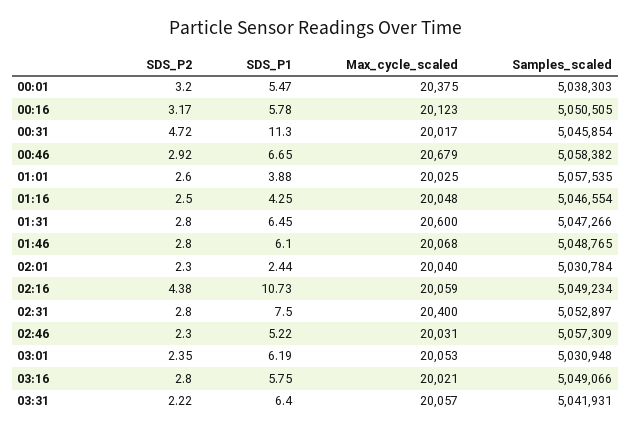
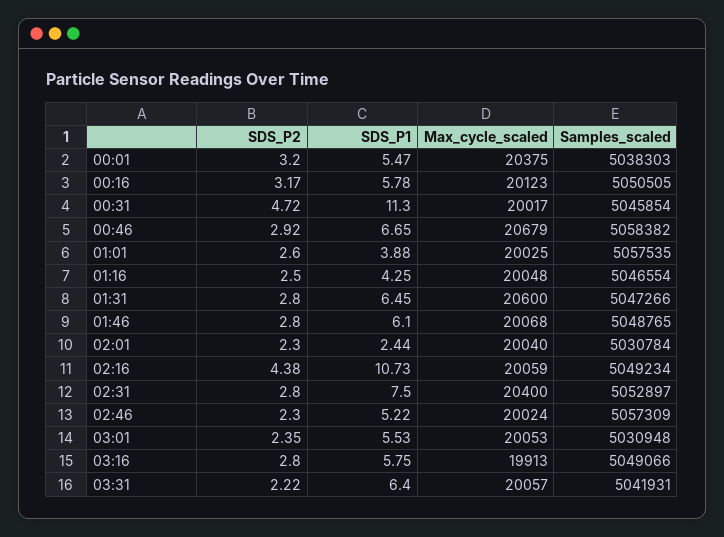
  {
    "SDS_P2": {
      "00:01": 3.2,
      "00:16": 3.17,
      "00:31": 4.72,
      "00:46": 2.92,
      "01:01": 2.6,
      "01:16": 2.5,
      "01:31": 2.8,
      "01:46": 2.8,
      "02:01": 2.3,
      "02:16": 4.38,
      "02:31": 2.8,
      "02:46": 2.3,
      "03:01": 2.35,
      "03:16": 2.8,
      "03:31": 2.22
    },
    "SDS_P1": {
      "00:01": 5.47,
      "00:16": 5.78,
      "00:31": 11.3,
      "00:46": 6.65,
      "01:01": 3.88,
      "01:16": 4.25,
      "01:31": 6.45,
      "01:46": 6.1,
      "02:01": 2.44,
      "02:16": 10.73,
      "02:31": 7.5,
      "02:46": 5.22,
-     "03:01": 6.19,
+     "03:01": 5.53,
      "03:16": 5.75,
      "03:31": 6.4
    },
    "Max_cycle_scaled": {
      "00:01": 20375,
      "00:16": 20123,
      "00:31": 20017,
      "00:46": 20679,
      "01:01": 20025,
      "01:16": 20048,
      "01:31": 20600,
      "01:46": 20068,
      "02:01": 20040,
      "02:16": 20059,
      "02:31": 20400,
-     "02:46": 20031,
+     "02:46": 20024,
      "03:01": 20053,
-     "03:16": 20021,
+     "03:16": 19913,
      "03:31": 20057
    },
    "Samples_scaled": {
      "00:01": 5038303,
      "00:16": 5050505,
      "00:31": 5045854,
      "00:46": 5058382,
      "01:01": 5057535,
      "01:16": 5046554,
      "01:31": 5047266,
      "01:46": 5048765,
      "02:01": 5030784,
      "02:16": 5049234,
      "02:31": 5052897,
      "02:46": 5057309,
      "03:01": 5030948,
      "03:16": 5049066,
      "03:31": 5041931
    }
  }

